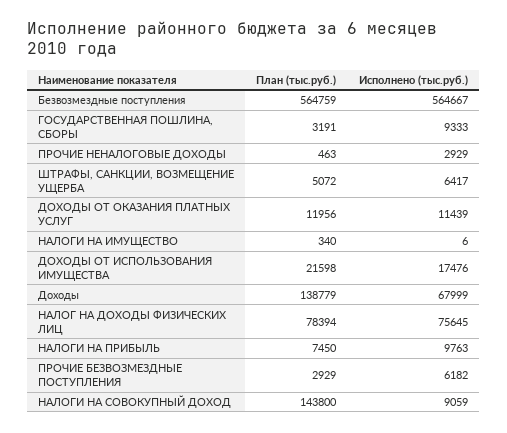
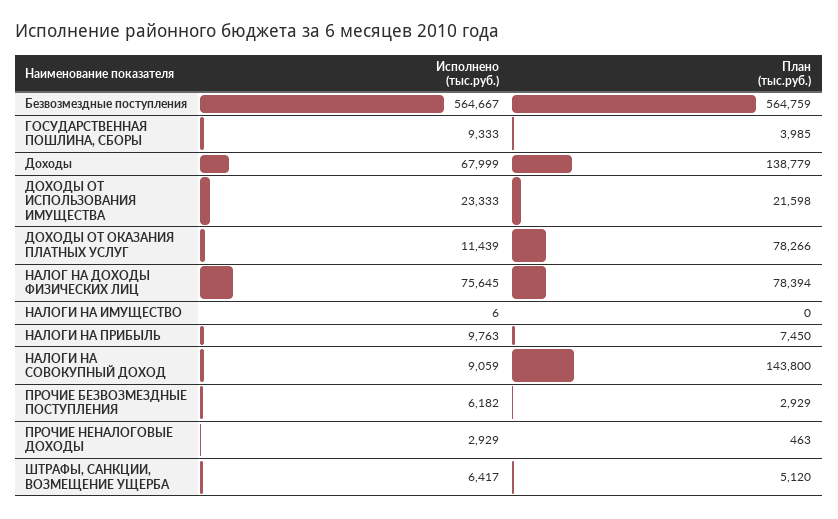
  {
    "План (тыс.руб.)": {
      "Безвозмездные поступления": 564759,
-     "ГОСУДАРСТВЕННАЯ ПОШЛИНА, СБОРЫ": 3191,
+     "ГОСУДАРСТВЕННАЯ ПОШЛИНА, СБОРЫ": 3985,
      "ПРОЧИЕ НЕНАЛОГОВЫЕ ДОХОДЫ": 463,
-     "ШТРАФЫ, САНКЦИИ, ВОЗМЕЩЕНИЕ УЩЕРБА": 5072,
+     "ШТРАФЫ, САНКЦИИ, ВОЗМЕЩЕНИЕ УЩЕРБА": 5120,
-     "ДОХОДЫ ОТ ОКАЗАНИЯ ПЛАТНЫХ УСЛУГ": 11956,
+     "ДОХОДЫ ОТ ОКАЗАНИЯ ПЛАТНЫХ УСЛУГ": 78266,
-     "НАЛОГИ НА ИМУЩЕСТВО": 340,
+     "НАЛОГИ НА ИМУЩЕСТВО": 0,
      "ДОХОДЫ ОТ ИСПОЛЬЗОВАНИЯ ИМУЩЕСТВА": 21598,
      "Доходы": 138779,
      "НАЛОГ НА ДОХОДЫ ФИЗИЧЕСКИХ ЛИЦ": 78394,
      "НАЛОГИ НА ПРИБЫЛЬ": 7450,
      "ПРОЧИЕ БЕЗВОЗМЕЗДНЫЕ ПОСТУПЛЕНИЯ": 2929,
      "НАЛОГИ НА СОВОКУПНЫЙ ДОХОД": 143800
    },
    "Исполнено (тыс.руб.)": {
      "Безвозмездные поступления": 564667,
      "ГОСУДАРСТВЕННАЯ ПОШЛИНА, СБОРЫ": 9333,
      "ПРОЧИЕ НЕНАЛОГОВЫЕ ДОХОДЫ": 2929,
      "ШТРАФЫ, САНКЦИИ, ВОЗМЕЩЕНИЕ УЩЕРБА": 6417,
      "ДОХОДЫ ОТ ОКАЗАНИЯ ПЛАТНЫХ УСЛУГ": 11439,
      "НАЛОГИ НА ИМУЩЕСТВО": 6,
-     "ДОХОДЫ ОТ ИСПОЛЬЗОВАНИЯ ИМУЩЕСТВА": 17476,
+     "ДОХОДЫ ОТ ИСПОЛЬЗОВАНИЯ ИМУЩЕСТВА": 23333,
      "Доходы": 67999,
      "НАЛОГ НА ДОХОДЫ ФИЗИЧЕСКИХ ЛИЦ": 75645,
      "НАЛОГИ НА ПРИБЫЛЬ": 9763,
      "ПРОЧИЕ БЕЗВОЗМЕЗДНЫЕ ПОСТУПЛЕНИЯ": 6182,
      "НАЛОГИ НА СОВОКУПНЫЙ ДОХОД": 9059
    }
  }

